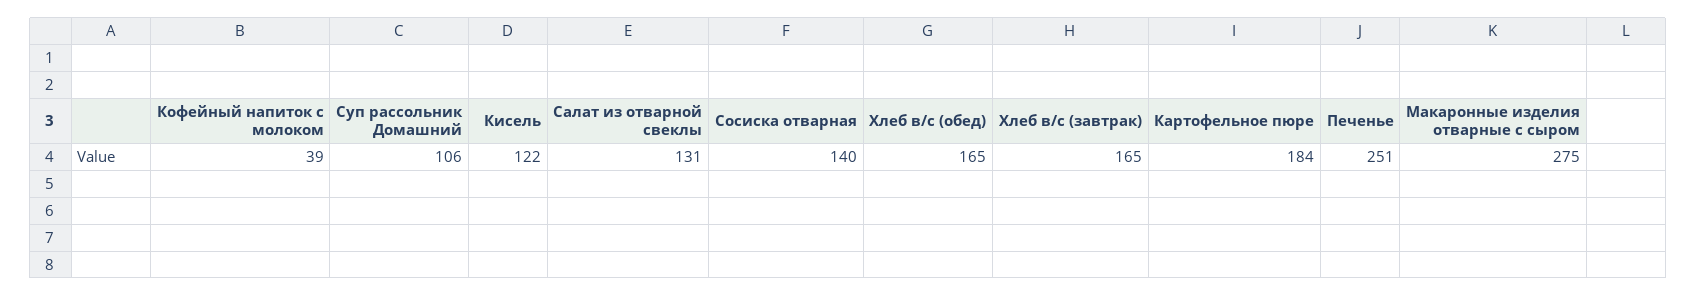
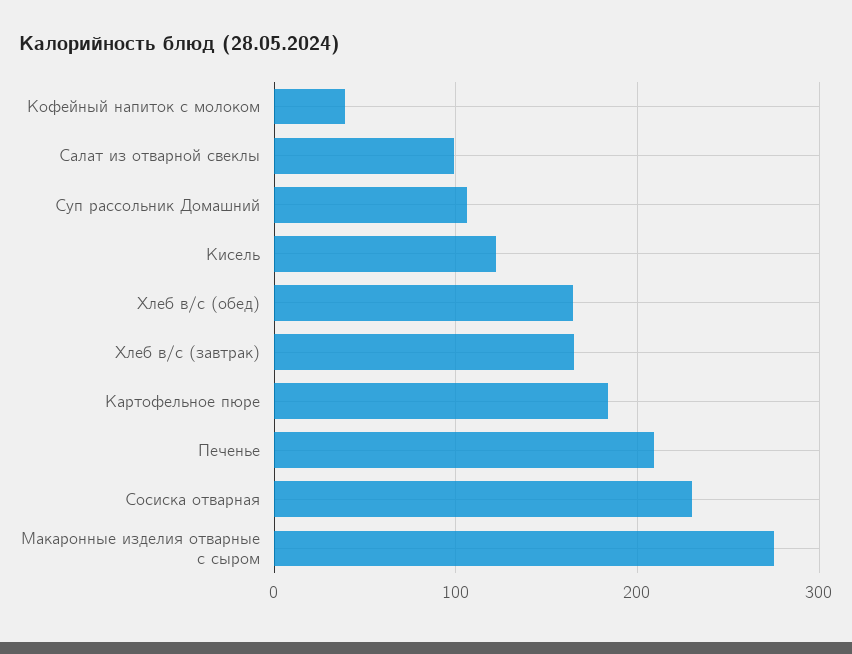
  {
    "Кофейный напиток с молоком": 39,
    "Суп рассольник Домашний": 106,
    "Кисель": 122,
-   "Салат из отварной свеклы": 131,
+   "Салат из отварной свеклы": 100,
-   "Сосиска отварная": 140,
+   "Сосиска отварная": 230,
    "Хлеб в/с (обед)": 165,
    "Хлеб в/с (завтрак)": 165,
    "Картофельное пюре": 184,
-   "Печенье": 251,
+   "Печенье": 210,
    "Макаронные изделия отварные с сыром": 275
  }

